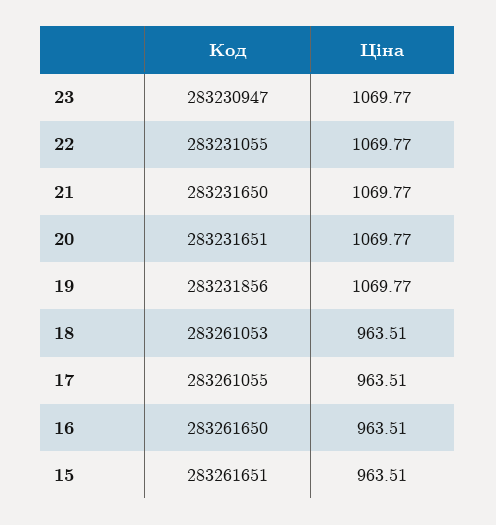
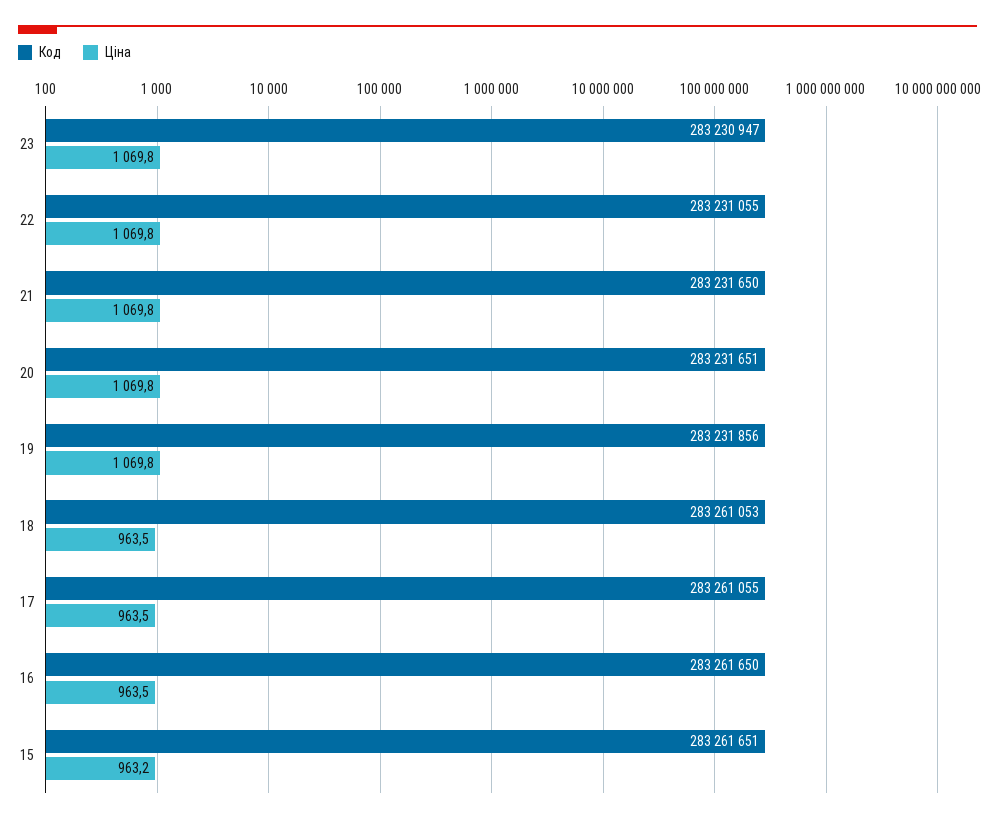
  {
    "Код": {
      "23": 283230947,
      "22": 283231055,
      "21": 283231650,
      "20": 283231651,
      "19": 283231856,
      "18": 283261053,
      "17": 283261055,
      "16": 283261650,
      "15": 283261651
    },
    "Ціна": {
      "23": 1069.77,
      "22": 1069.77,
      "21": 1069.77,
      "20": 1069.77,
      "19": 1069.77,
      "18": 963.51,
      "17": 963.51,
      "16": 963.51,
-     "15": 963.51
+     "15": 963.2
    }
  }

